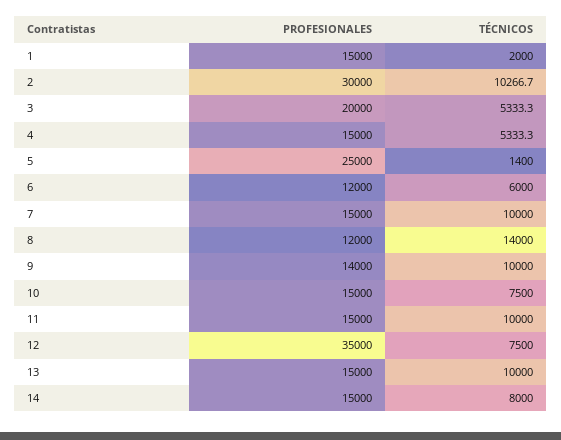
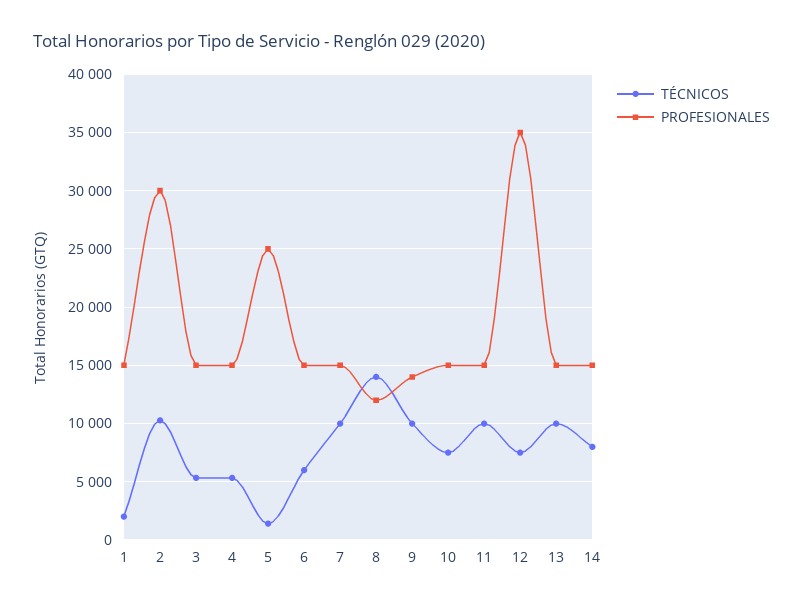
  {
    "PROFESIONALES": {
      "1": 15000,
      "2": 30000,
-     "3": 20000,
+     "3": 15000,
      "4": 15000,
      "5": 25000,
-     "6": 12000,
+     "6": 15000,
      "7": 15000,
      "8": 12000,
      "9": 14000,
      "10": 15000,
      "11": 15000,
      "12": 35000,
      "13": 15000,
      "14": 15000
    },
    "TÉCNICOS": {
      "1": 2000,
      "2": 10266.7,
      "3": 5333.3,
      "4": 5333.3,
      "5": 1400,
      "6": 6000,
      "7": 10000,
      "8": 14000,
      "9": 10000,
      "10": 7500,
      "11": 10000,
      "12": 7500,
      "13": 10000,
      "14": 8000
    }
  }

